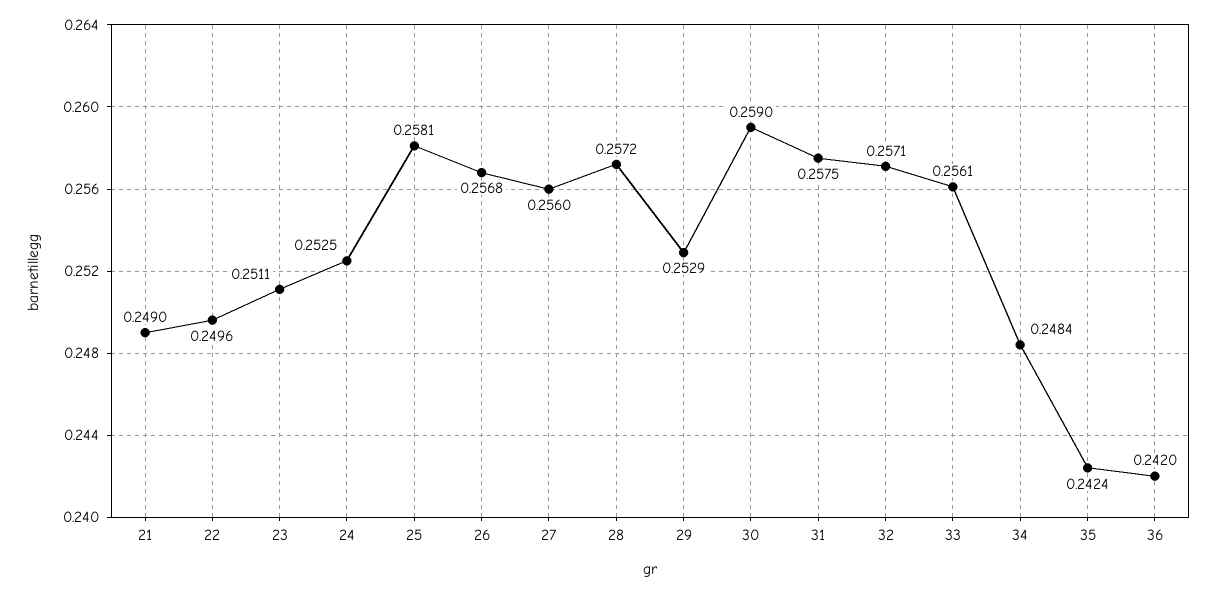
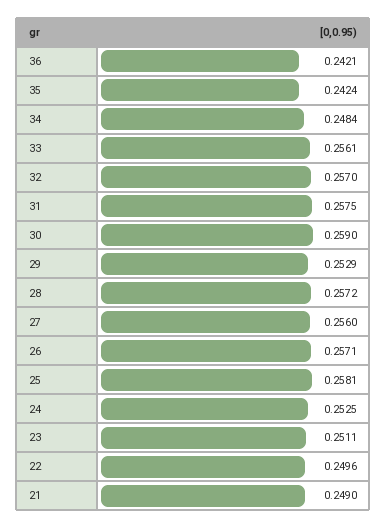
  {
    "21": 0.249,
    "22": 0.2496,
    "23": 0.2511,
    "24": 0.2525,
    "25": 0.2581,
-   "26": 0.2568,
+   "26": 0.2571,
    "27": 0.256,
    "28": 0.2572,
    "29": 0.2529,
    "30": 0.259,
    "31": 0.2575,
-   "32": 0.2571,
+   "32": 0.257,
    "33": 0.2561,
    "34": 0.2484,
    "35": 0.2424,
-   "36": 0.242
+   "36": 0.2421
  }

